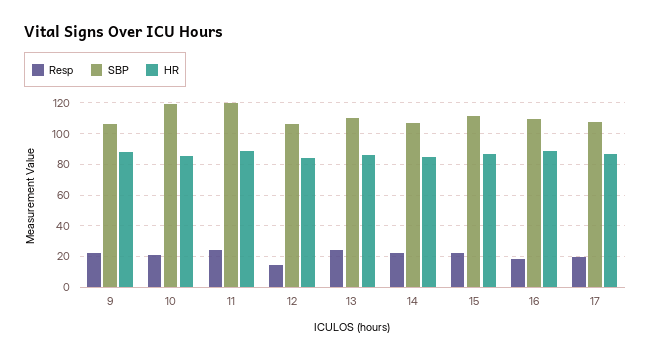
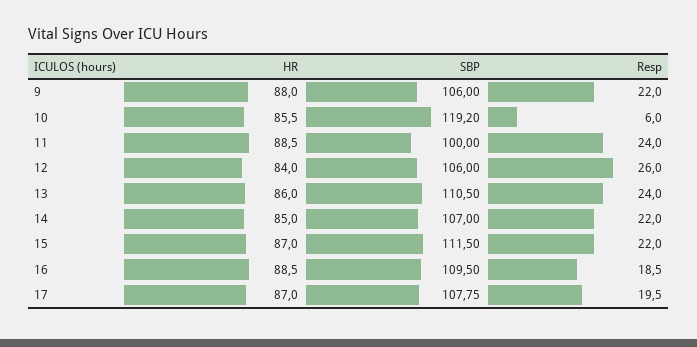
  {
    "Resp": {
      "9": 22,
-     "10": 20,
+     "10": 6,
      "11": 24,
-     "12": 15,
+     "12": 26,
      "13": 24,
      "14": 22,
      "15": 22,
      "16": 18.5,
      "17": 19.5
    },
    "SBP": {
      "9": 106,
      "10": 119.2,
-     "11": 120,
+     "11": 100,
      "12": 106,
      "13": 110.5,
      "14": 107,
      "15": 111.5,
      "16": 109.5,
      "17": 107.75
    },
    "HR": {
      "9": 88,
      "10": 85.5,
      "11": 88.5,
      "12": 84,
      "13": 86,
      "14": 85,
      "15": 87,
      "16": 88.5,
      "17": 87
    }
  }

